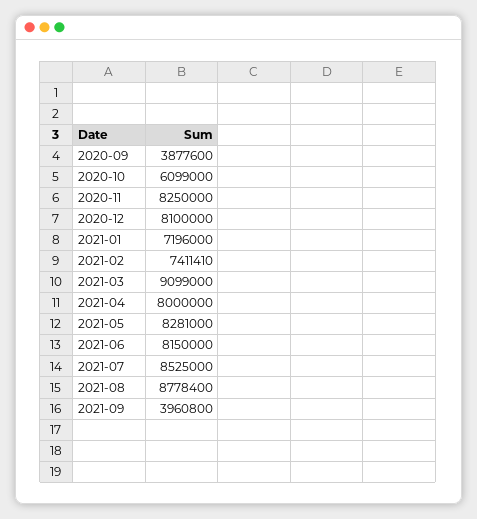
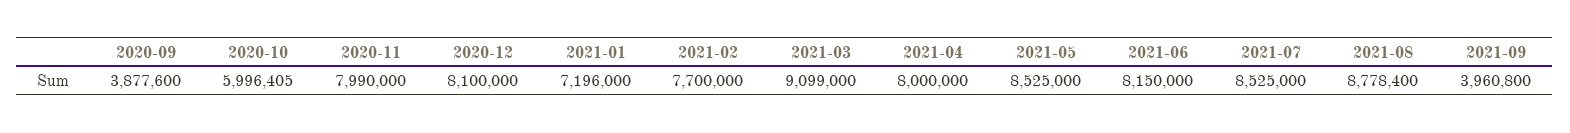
  {
    "2020-09": 3877600,
-   "2020-10": 6099000,
+   "2020-10": 5996405,
-   "2020-11": 8250000,
+   "2020-11": 7990000,
    "2020-12": 8100000,
    "2021-01": 7196000,
-   "2021-02": 7411410,
+   "2021-02": 7700000,
    "2021-03": 9099000,
    "2021-04": 8000000,
-   "2021-05": 8281000,
+   "2021-05": 8525000,
    "2021-06": 8150000,
    "2021-07": 8525000,
    "2021-08": 8778400,
    "2021-09": 3960800
  }

